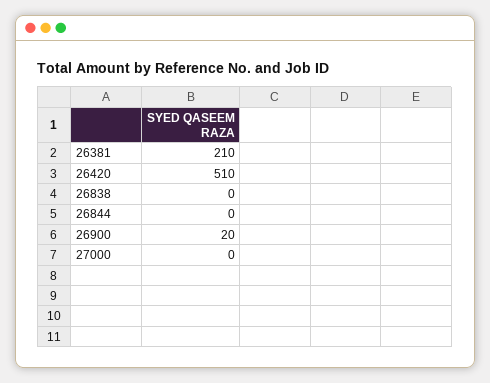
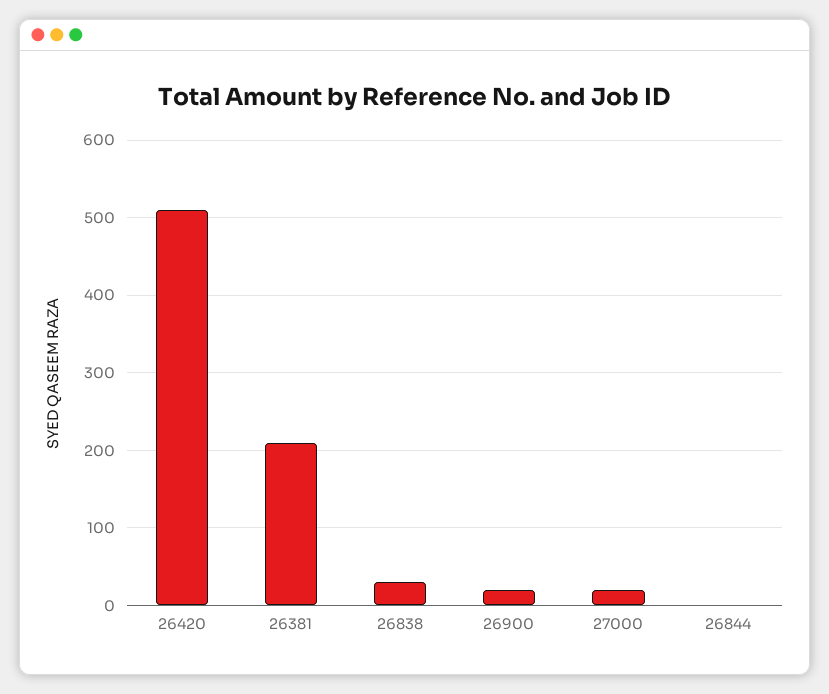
  {
    "26381": 210,
    "26420": 510,
-   "26838": 0,
+   "26838": 30,
    "26844": 0,
    "26900": 20,
-   "27000": 0
+   "27000": 20
  }

